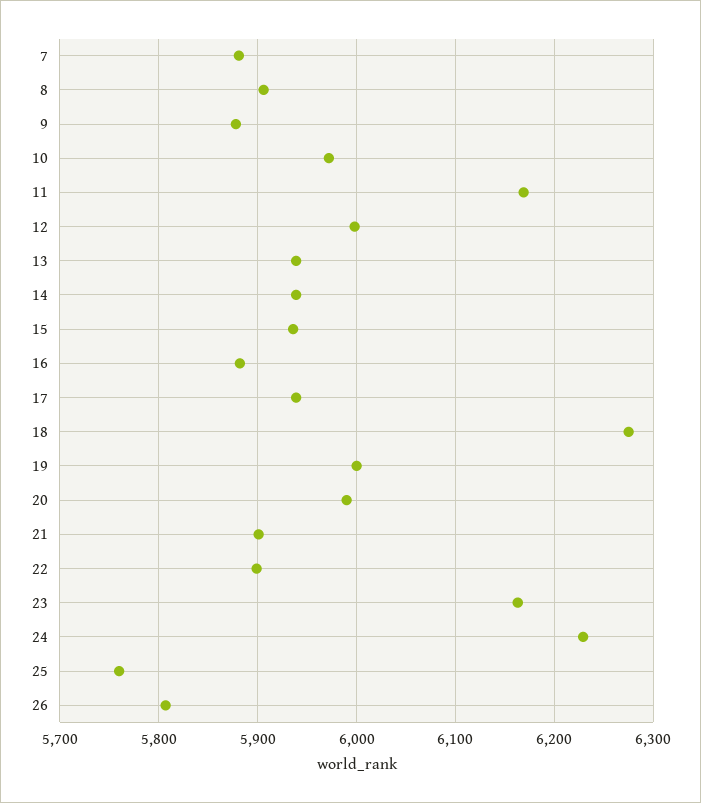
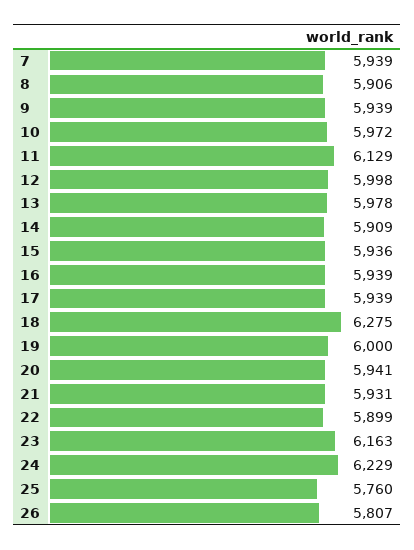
  {
-   "7": 5880,
+   "7": 5939,
    "8": 5906,
-   "9": 5880,
+   "9": 5939,
    "10": 5972,
-   "11": 6170,
+   "11": 6129,
    "12": 5998,
-   "13": 5940,
+   "13": 5978,
-   "14": 5940,
+   "14": 5909,
    "15": 5936,
-   "16": 5880,
+   "16": 5939,
    "17": 5939,
    "18": 6275,
    "19": 6000,
-   "20": 5990,
+   "20": 5941,
-   "21": 5900,
+   "21": 5931,
    "22": 5899,
    "23": 6163,
    "24": 6229,
    "25": 5760,
    "26": 5807
  }

